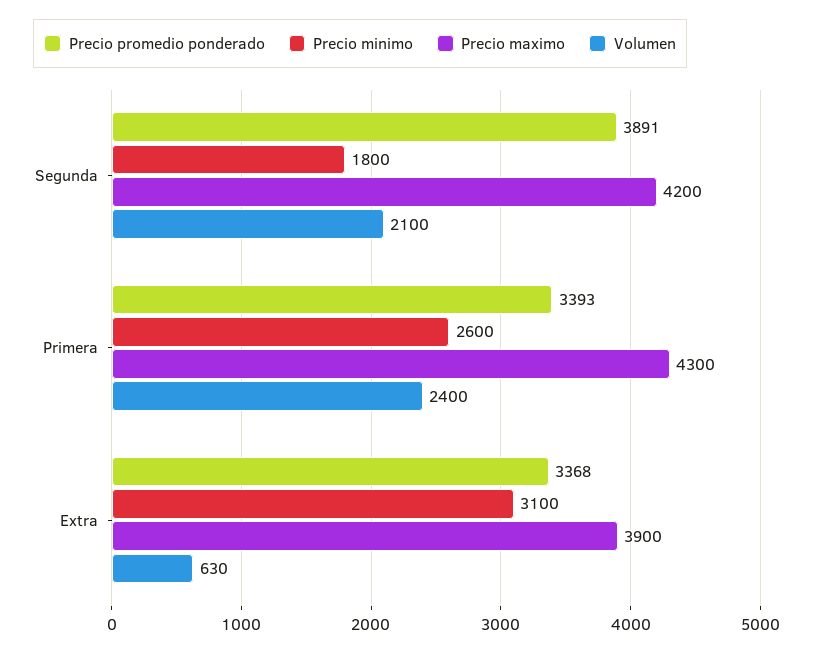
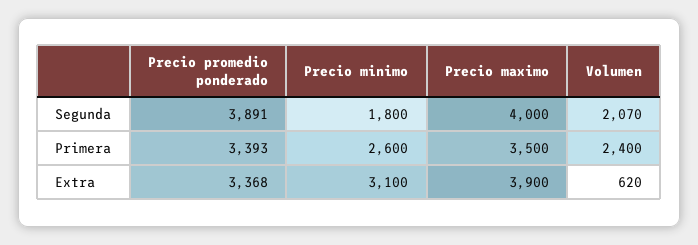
  {
    "Precio promedio ponderado": {
      "Segunda": 3891,
      "Primera": 3393,
      "Extra": 3368
    },
    "Precio minimo": {
      "Segunda": 1800,
      "Primera": 2600,
      "Extra": 3100
    },
    "Precio maximo": {
-     "Segunda": 4200,
+     "Segunda": 4000,
-     "Primera": 4300,
+     "Primera": 3500,
      "Extra": 3900
    },
    "Volumen": {
-     "Segunda": 2100,
+     "Segunda": 2070,
      "Primera": 2400,
-     "Extra": 630
+     "Extra": 620
    }
  }

